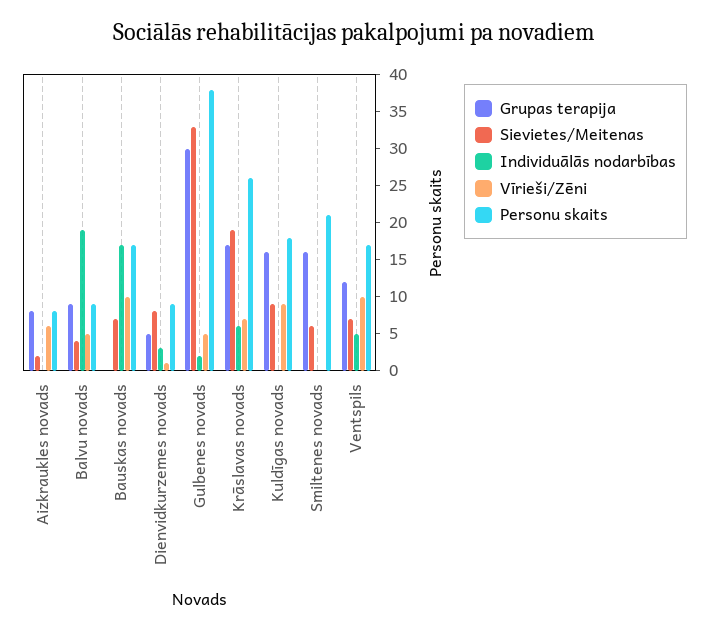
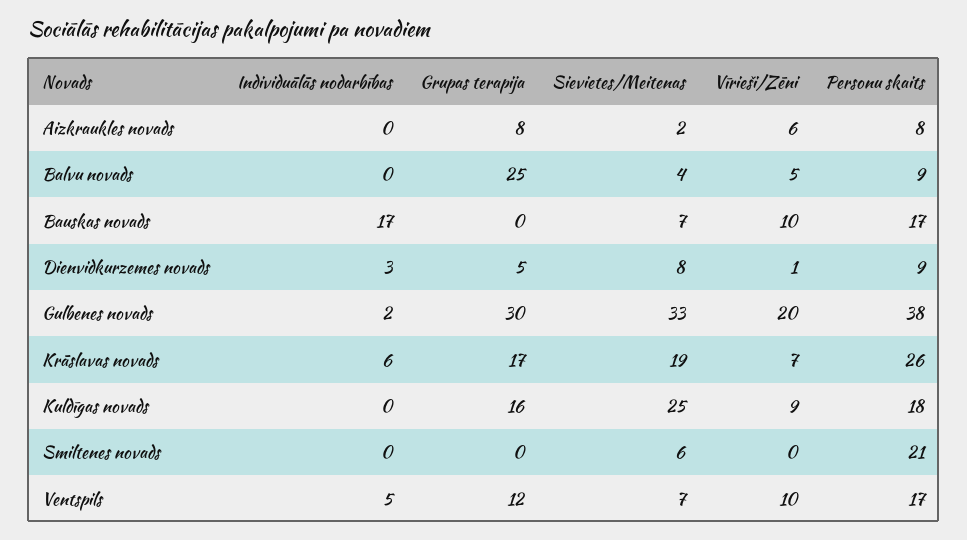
  {
    "Grupas terapija": {
      "Aizkraukles novads": 8,
-     "Balvu novads": 10,
+     "Balvu novads": 25,
      "Bauskas novads": 0,
      "Dienvidkurzemes novads": 5,
      "Gulbenes novads": 30,
      "Krāslavas novads": 17,
      "Kuldīgas novads": 16,
-     "Smiltenes novads": 15,
+     "Smiltenes novads": 0,
      "Ventspils": 12
    },
    "Sievietes/Meitenas": {
      "Aizkraukles novads": 2,
      "Balvu novads": 4,
      "Bauskas novads": 7,
      "Dienvidkurzemes novads": 8,
      "Gulbenes novads": 33,
      "Krāslavas novads": 19,
-     "Kuldīgas novads": 10,
+     "Kuldīgas novads": 25,
      "Smiltenes novads": 6,
      "Ventspils": 7
    },
    "Individuālās nodarbības": {
      "Aizkraukles novads": 0,
-     "Balvu novads": 20,
+     "Balvu novads": 0,
      "Bauskas novads": 17,
      "Dienvidkurzemes novads": 3,
      "Gulbenes novads": 2,
      "Krāslavas novads": 6,
      "Kuldīgas novads": 0,
      "Smiltenes novads": 0,
      "Ventspils": 5
    },
    "Vīrieši/Zēni": {
      "Aizkraukles novads": 6,
      "Balvu novads": 5,
      "Bauskas novads": 10,
      "Dienvidkurzemes novads": 1,
-     "Gulbenes novads": 5,
+     "Gulbenes novads": 20,
      "Krāslavas novads": 7,
      "Kuldīgas novads": 9,
      "Smiltenes novads": 0,
      "Ventspils": 10
    },
    "Personu skaits": {
      "Aizkraukles novads": 8,
      "Balvu novads": 9,
      "Bauskas novads": 17,
      "Dienvidkurzemes novads": 9,
      "Gulbenes novads": 38,
      "Krāslavas novads": 26,
      "Kuldīgas novads": 18,
      "Smiltenes novads": 21,
      "Ventspils": 17
    }
  }

